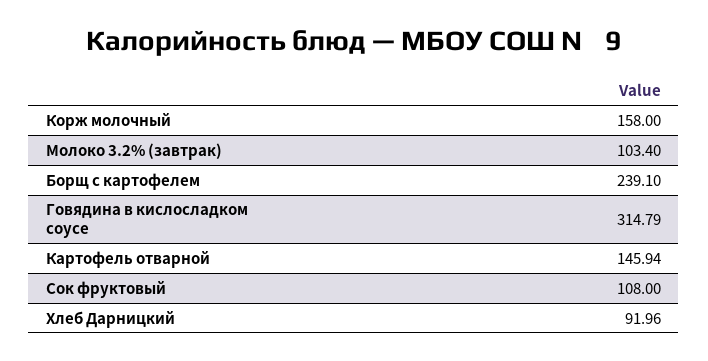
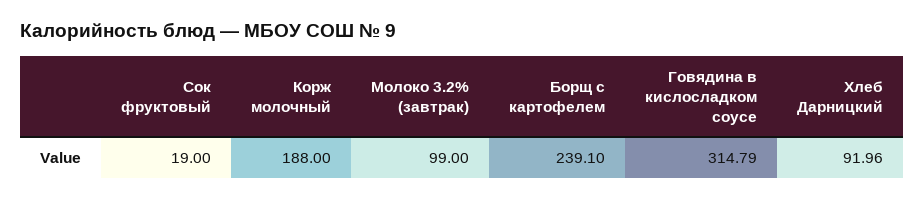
  {
-   "Корж молочный": 158,
+   "Корж молочный": 188,
-   "Молоко 3.2% (завтрак)": 103.4,
+   "Молоко 3.2% (завтрак)": 99,
    "Борщ с картофелем": 239.1,
    "Говядина в кислосладком соусе": 314.79,
-   "Картофель отварной": 145.94,
-   "Сок фруктовый": 108,
+   "Сок фруктовый": 19,
    "Хлеб Дарницкий": 91.96
  }

